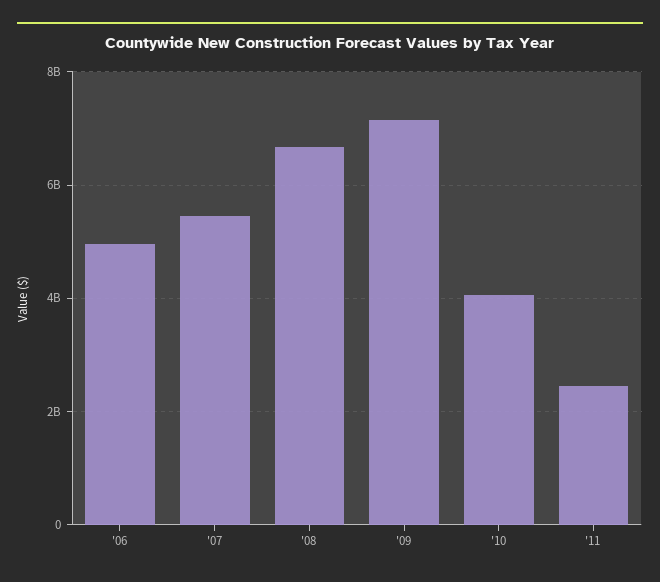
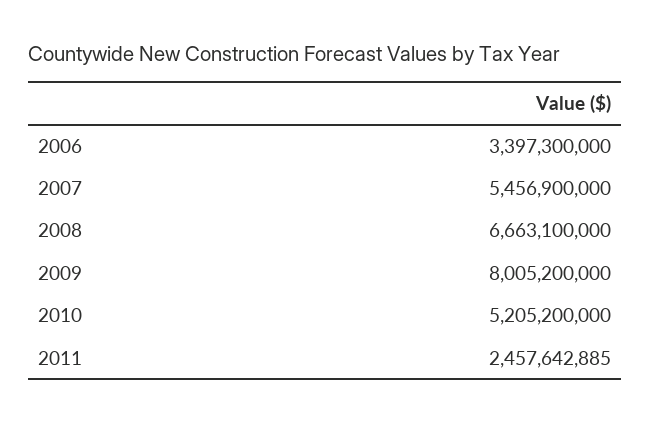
  {
-   "'06": 5000000000,
+   "'06": 3397300000,
    "'07": 5456900000,
    "'08": 6663100000,
-   "'09": 7200000000,
+   "'09": 8005200000,
-   "'10": 4000000000,
+   "'10": 5205200000,
    "'11": 2457642885
  }

